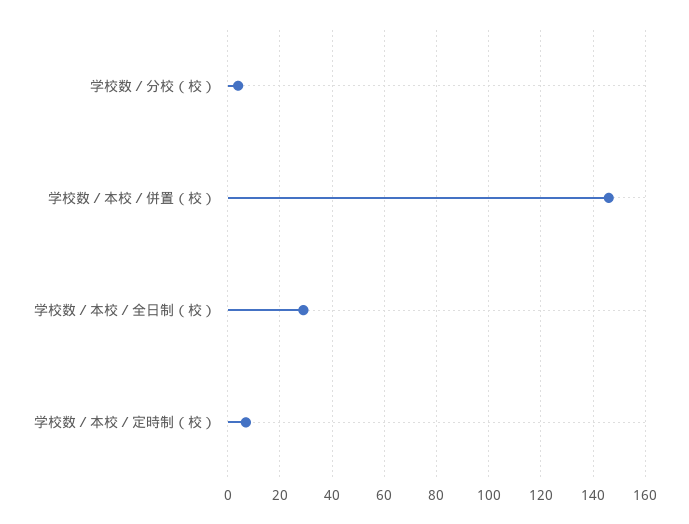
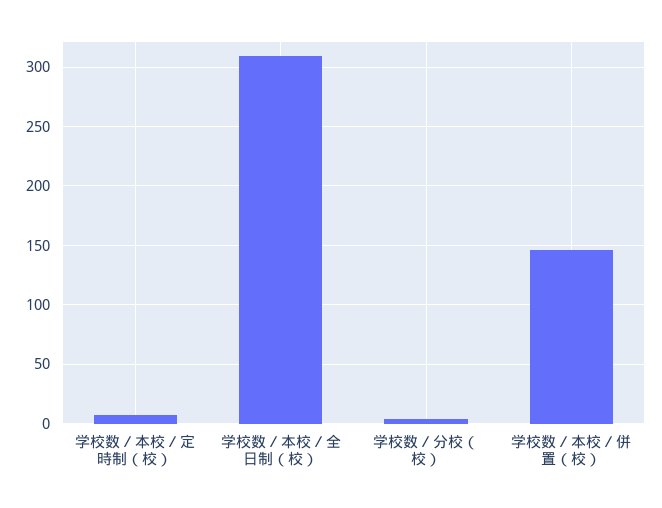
  {
    "学校数／分校（校）": 5,
    "学校数／本校／併置（校）": 145,
-   "学校数／本校／全日制（校）": 30,
+   "学校数／本校／全日制（校）": 310,
    "学校数／本校／定時制（校）": 5
  }

